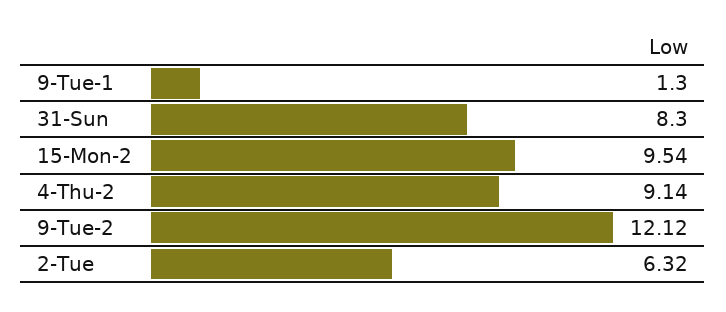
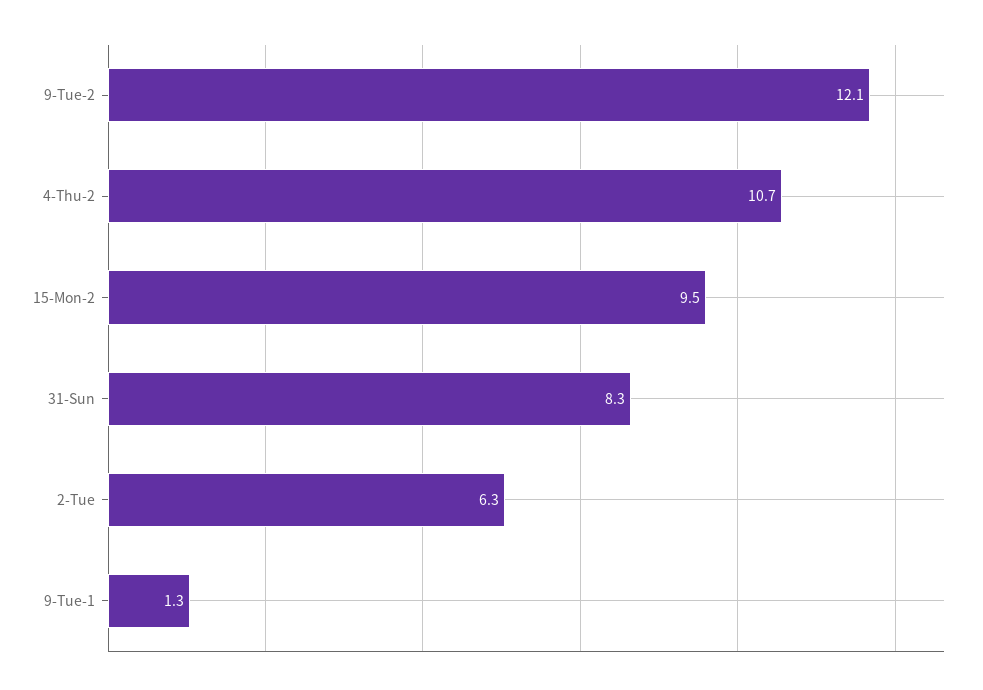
  {
    "9-Tue-1": 1.3,
    "31-Sun": 8.3,
    "15-Mon-2": 9.54,
-   "4-Thu-2": 9.14,
+   "4-Thu-2": 10.7,
    "9-Tue-2": 12.12,
    "2-Tue": 6.32
  }

